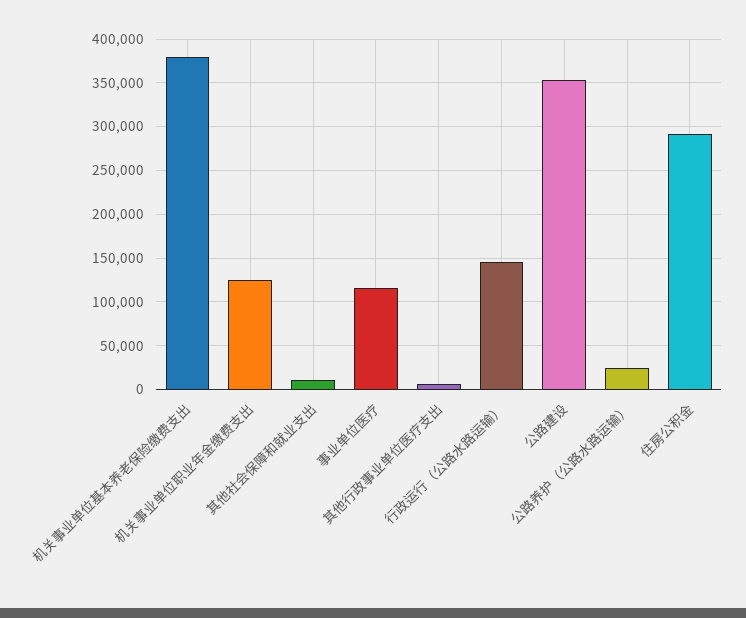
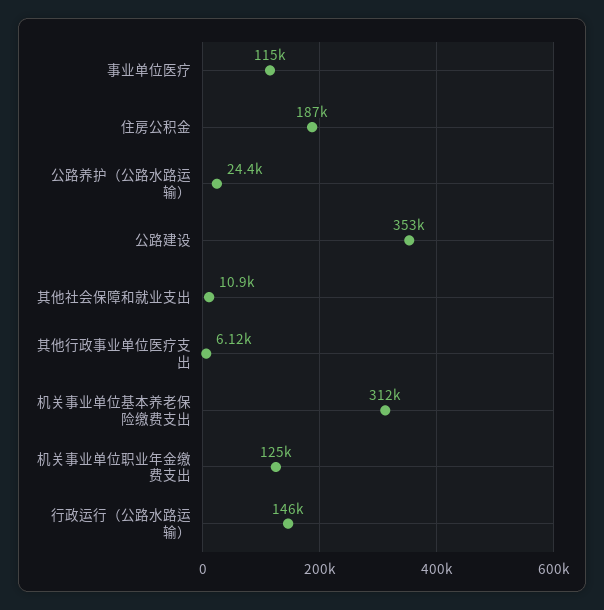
  {
-   "机关事业单位基本养老保险缴费支出": 380000,
+   "机关事业单位基本养老保险缴费支出": 312000,
    "机关事业单位职业年金缴费支出": 125000,
    "其他社会保障和就业支出": 10900,
    "事业单位医疗": 115000,
    "其他行政事业单位医疗支出": 6120,
    "行政运行（公路水路运输）": 146000,
    "公路建设": 353000,
    "公路养护（公路水路运输）": 24400,
-   "住房公积金": 290000
+   "住房公积金": 187000
  }

